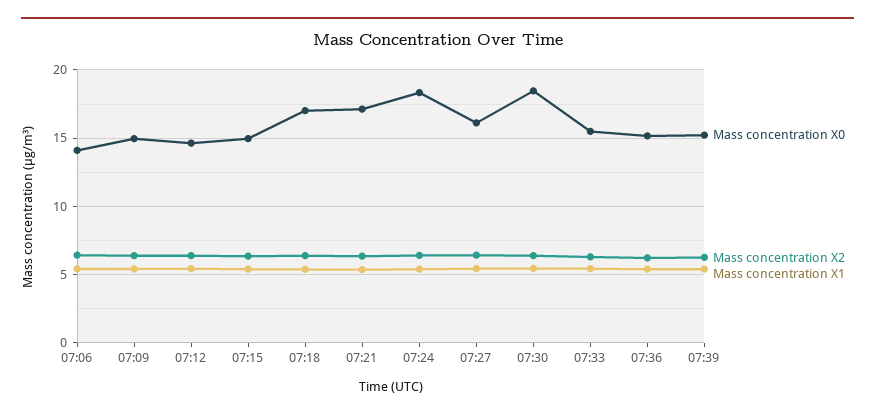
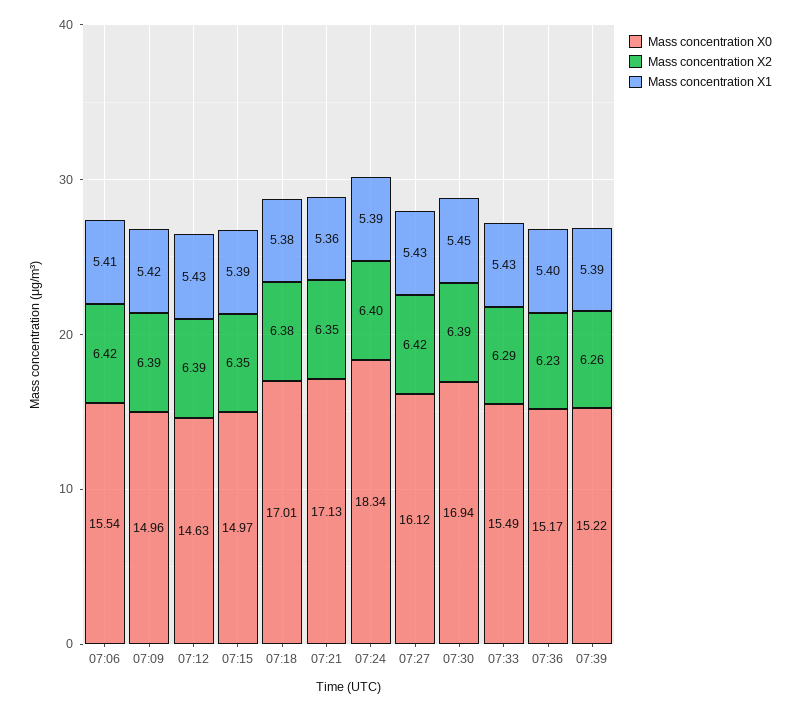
  {
    "Mass concentration X0": {
-     "07:06": 14,
+     "07:06": 15.54,
      "07:09": 14.96,
      "07:12": 14.63,
      "07:15": 14.97,
      "07:18": 17.01,
      "07:21": 17.13,
      "07:24": 18.34,
      "07:27": 16.12,
-     "07:30": 18.5,
+     "07:30": 16.94,
      "07:33": 15.49,
      "07:36": 15.17,
      "07:39": 15.22
    },
    "Mass concentration X2": {
      "07:06": 6.42,
      "07:09": 6.39,
      "07:12": 6.39,
      "07:15": 6.35,
      "07:18": 6.38,
      "07:21": 6.35,
      "07:24": 6.4,
      "07:27": 6.42,
      "07:30": 6.39,
      "07:33": 6.29,
      "07:36": 6.23,
      "07:39": 6.26
    },
    "Mass concentration X1": {
      "07:06": 5.41,
      "07:09": 5.42,
      "07:12": 5.43,
      "07:15": 5.39,
      "07:18": 5.38,
      "07:21": 5.36,
      "07:24": 5.39,
      "07:27": 5.43,
      "07:30": 5.45,
      "07:33": 5.43,
      "07:36": 5.4,
      "07:39": 5.39
    }
  }

